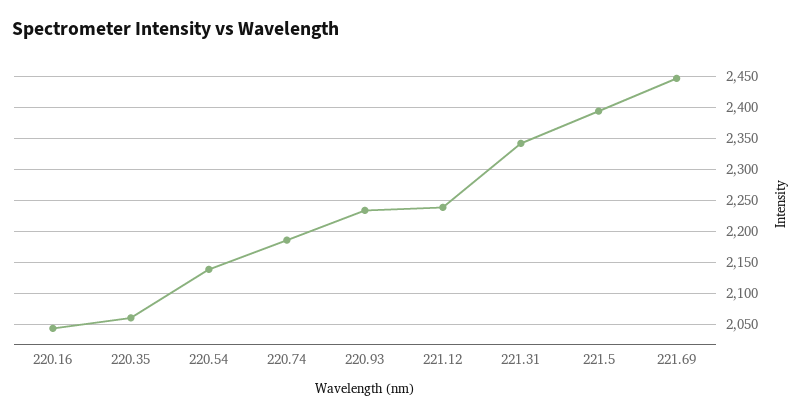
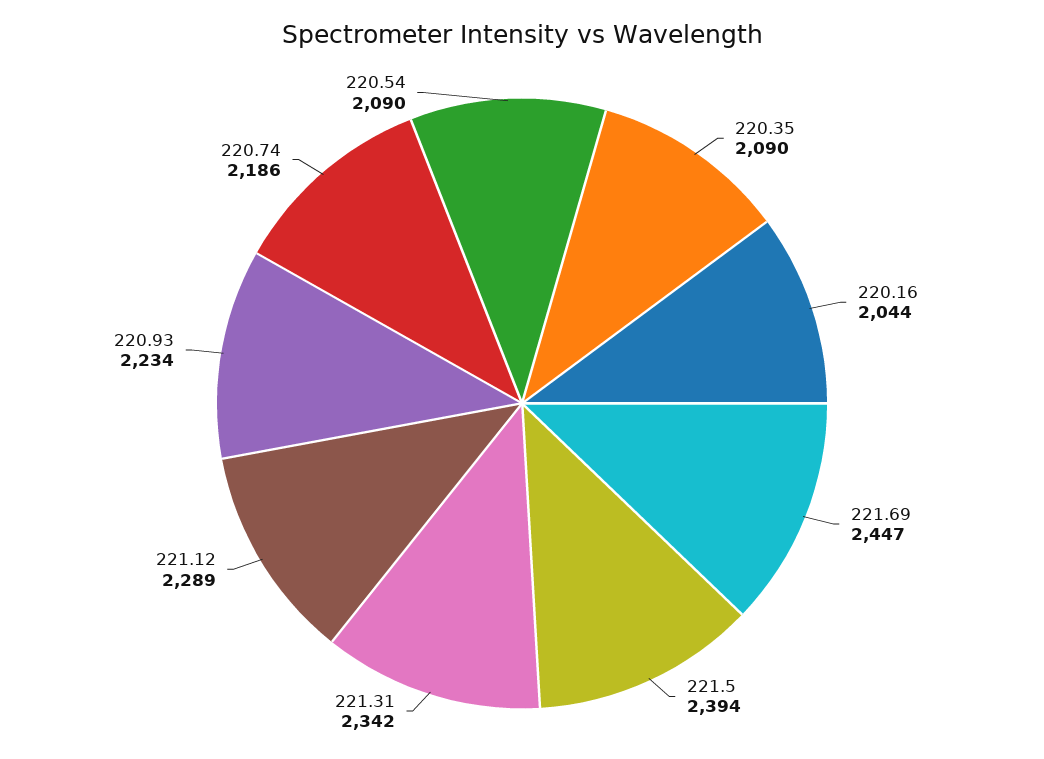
  {
    "220.16": 2044,
-   "220.35": 2060,
+   "220.35": 2090,
-   "220.54": 2140,
+   "220.54": 2090,
    "220.74": 2186,
    "220.93": 2234,
-   "221.12": 2240,
+   "221.12": 2289,
    "221.31": 2342,
    "221.5": 2394,
    "221.69": 2447
  }

